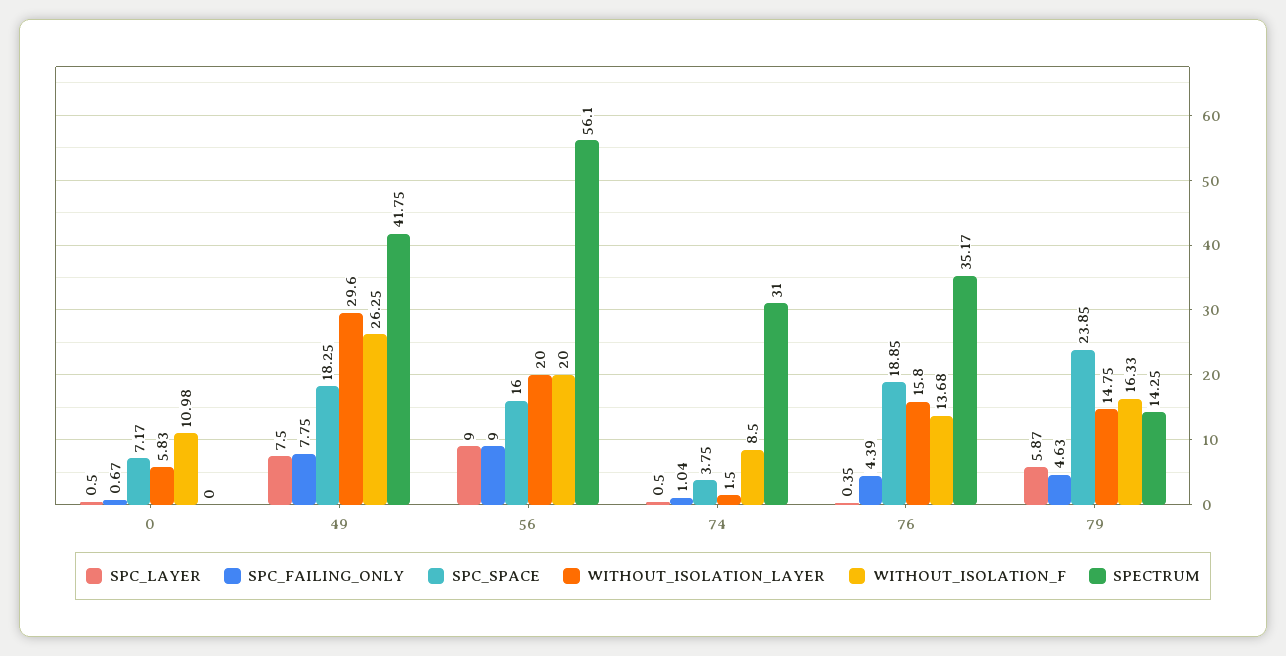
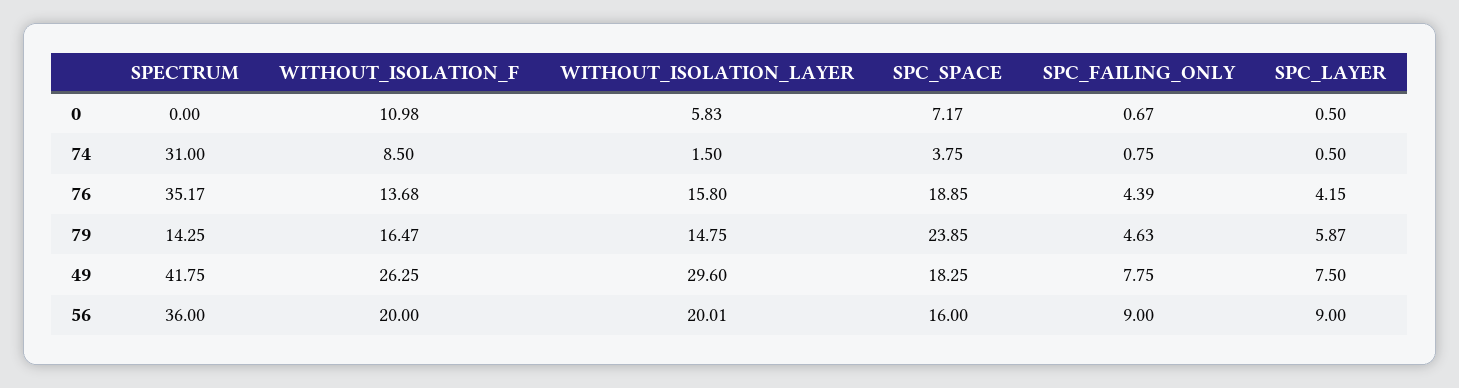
  {
    "SPC_LAYER": {
      "0": 0.5,
      "49": 7.5,
      "56": 9,
      "74": 0.5,
-     "76": 0.35,
+     "76": 4.15,
      "79": 5.87
    },
    "SPC_FAILING_ONLY": {
      "0": 0.67,
      "49": 7.75,
      "56": 9,
-     "74": 1.04,
+     "74": 0.75,
      "76": 4.39,
      "79": 4.63
    },
    "SPC_SPACE": {
      "0": 7.17,
      "49": 18.25,
      "56": 16,
      "74": 3.75,
      "76": 18.85,
      "79": 23.85
    },
    "WITHOUT_ISOLATION_LAYER": {
      "0": 5.83,
      "49": 29.6,
-     "56": 20,
+     "56": 20.01,
      "74": 1.5,
      "76": 15.8,
      "79": 14.75
    },
    "WITHOUT_ISOLATION_F": {
      "0": 10.98,
      "49": 26.25,
      "56": 20,
      "74": 8.5,
      "76": 13.68,
-     "79": 16.33
+     "79": 16.47
    },
    "SPECTRUM": {
      "0": 0,
      "49": 41.75,
-     "56": 56.1,
+     "56": 36,
      "74": 31,
      "76": 35.17,
      "79": 14.25
    }
  }

